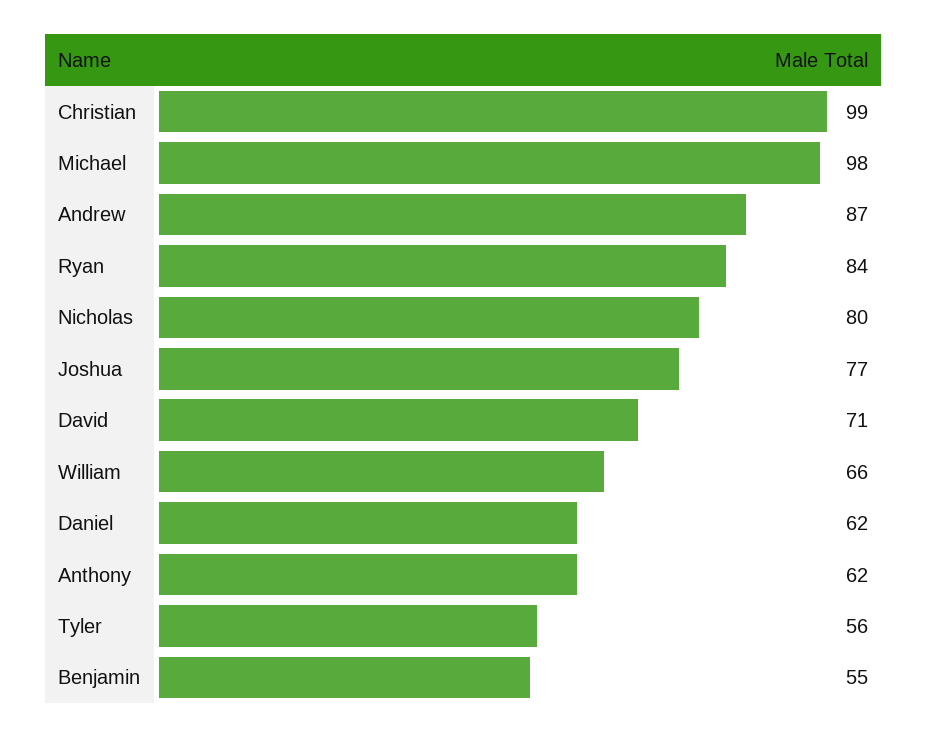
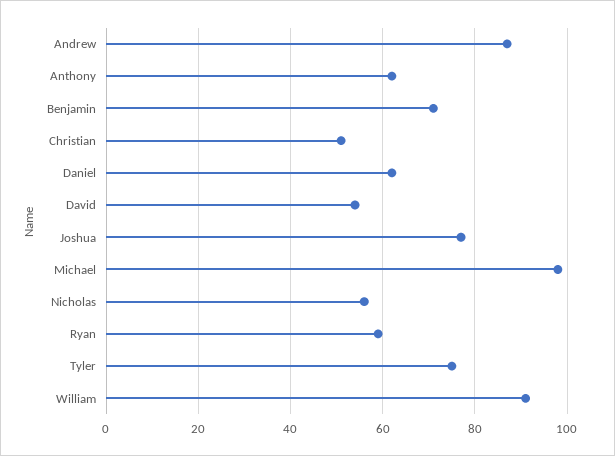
  {
-   "Christian": 99,
+   "Christian": 50,
    "Michael": 98,
    "Andrew": 87,
-   "Ryan": 84,
+   "Ryan": 60,
-   "Nicholas": 80,
+   "Nicholas": 55,
    "Joshua": 77,
-   "David": 71,
+   "David": 55,
-   "William": 66,
+   "William": 90,
    "Daniel": 62,
    "Anthony": 62,
-   "Tyler": 56,
+   "Tyler": 75,
-   "Benjamin": 55
+   "Benjamin": 70
  }

